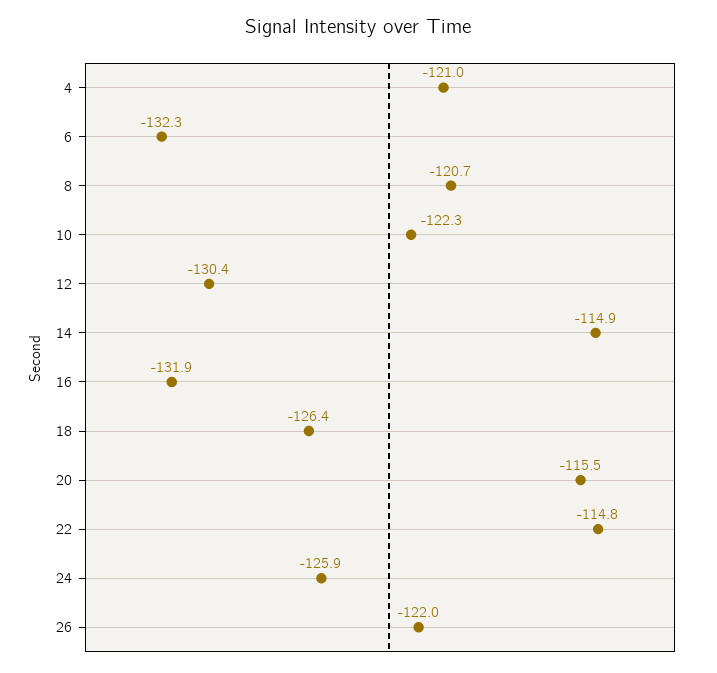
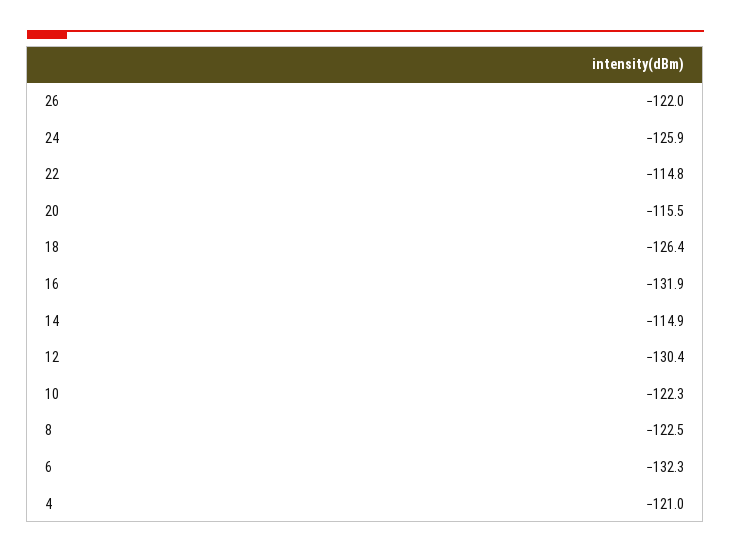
  {
    "4": -121,
    "6": -132.3,
-   "8": -120.7,
+   "8": -122.5,
    "10": -122.3,
    "12": -130.4,
    "14": -114.9,
    "16": -131.9,
    "18": -126.4,
    "20": -115.5,
    "22": -114.8,
    "24": -125.9,
    "26": -122
  }

